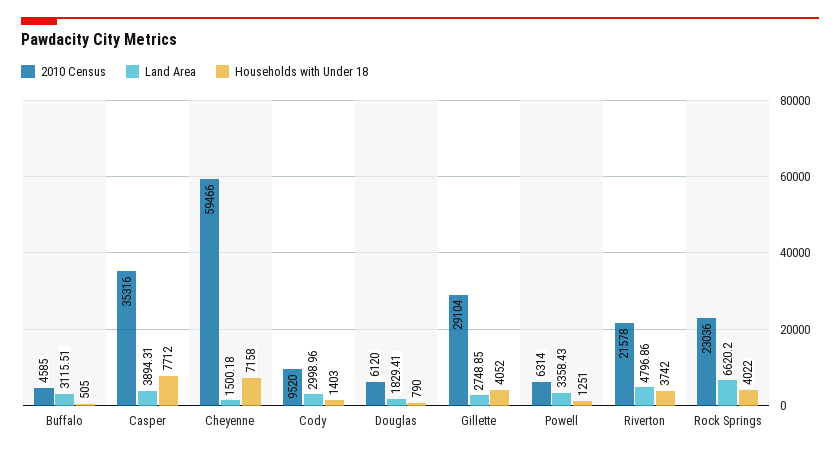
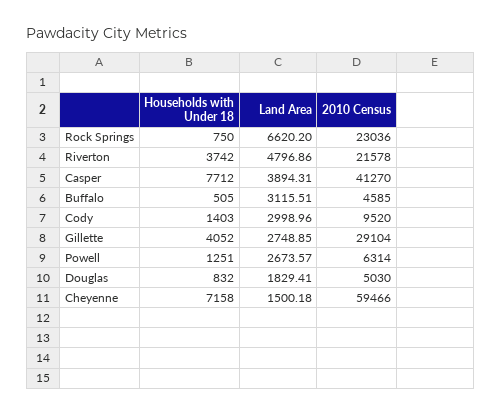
  {
    "2010 Census": {
      "Buffalo": 4585,
-     "Casper": 35316,
+     "Casper": 41270,
      "Cheyenne": 59466,
      "Cody": 9520,
-     "Douglas": 6120,
+     "Douglas": 5030,
      "Gillette": 29104,
      "Powell": 6314,
      "Riverton": 21578,
      "Rock Springs": 23036
    },
    "Land Area": {
      "Buffalo": 3115.51,
      "Casper": 3894.31,
      "Cheyenne": 1500.18,
      "Cody": 2998.96,
      "Douglas": 1829.41,
      "Gillette": 2748.85,
-     "Powell": 3358.43,
+     "Powell": 2673.57,
      "Riverton": 4796.86,
      "Rock Springs": 6620.2
    },
    "Households with Under 18": {
      "Buffalo": 505,
      "Casper": 7712,
      "Cheyenne": 7158,
      "Cody": 1403,
-     "Douglas": 790,
+     "Douglas": 832,
      "Gillette": 4052,
      "Powell": 1251,
      "Riverton": 3742,
-     "Rock Springs": 4022
+     "Rock Springs": 750
    }
  }

